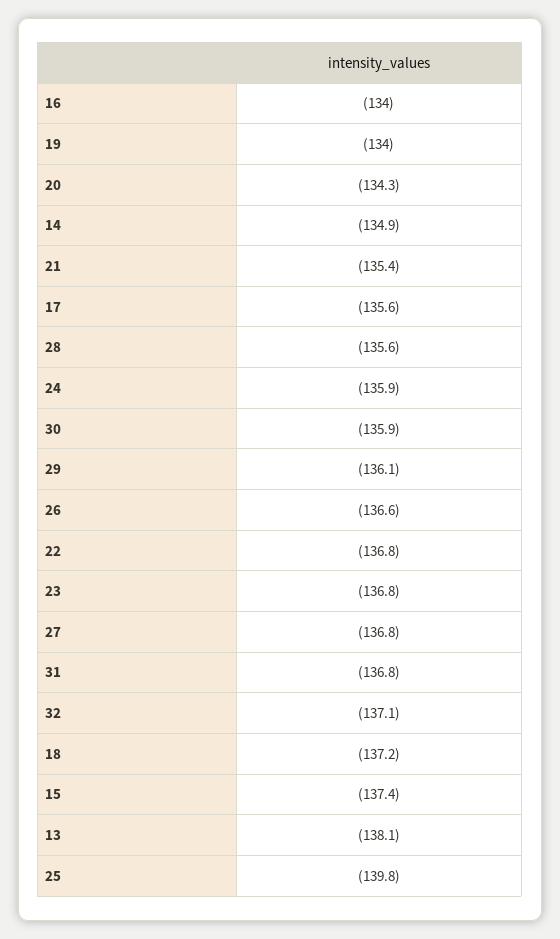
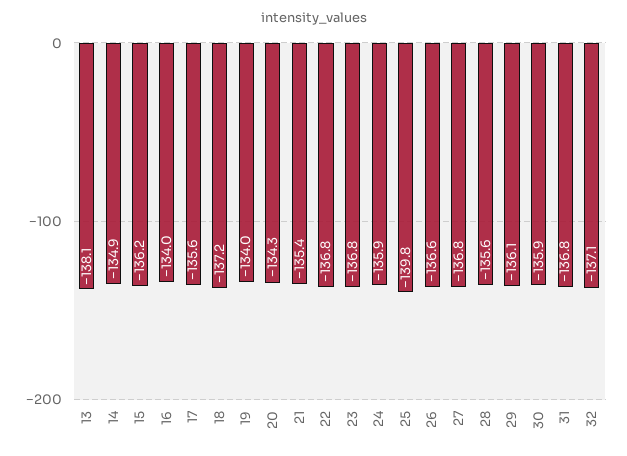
  {
    "16": -134,
    "19": -134,
    "20": -134.3,
    "14": -134.9,
    "21": -135.4,
    "17": -135.6,
    "28": -135.6,
    "24": -135.9,
    "30": -135.9,
    "29": -136.1,
    "26": -136.6,
    "22": -136.8,
    "23": -136.8,
    "27": -136.8,
    "31": -136.8,
    "32": -137.1,
    "18": -137.2,
-   "15": -137.4,
+   "15": -136.2,
    "13": -138.1,
    "25": -139.8
  }

